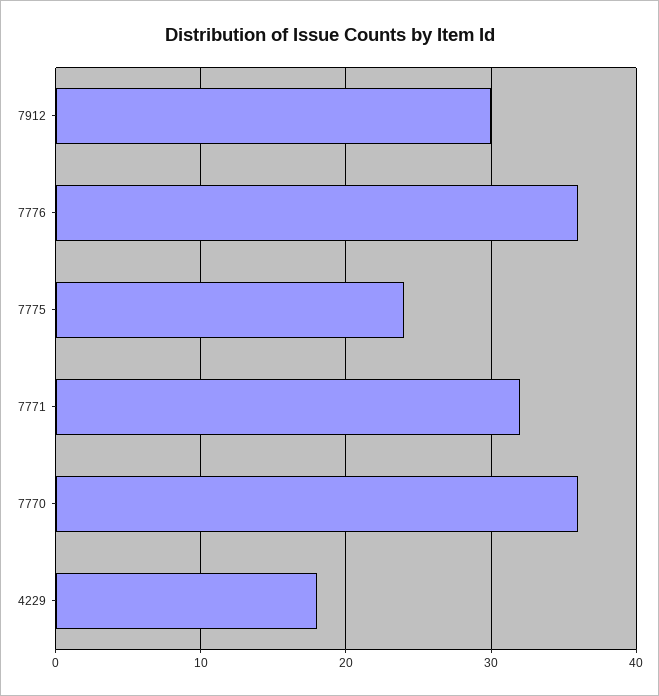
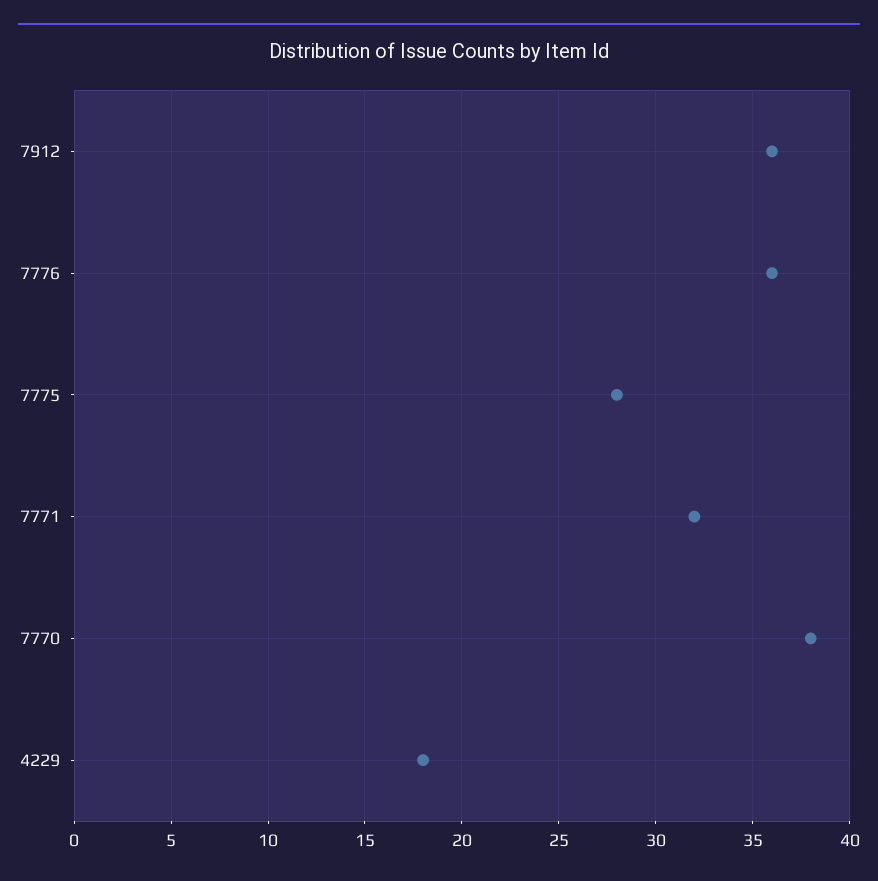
  {
-   "7912": 30,
+   "7912": 36,
    "7776": 36,
-   "7775": 24,
+   "7775": 28,
    "7771": 32,
-   "7770": 36,
+   "7770": 38,
    "4229": 18
  }

